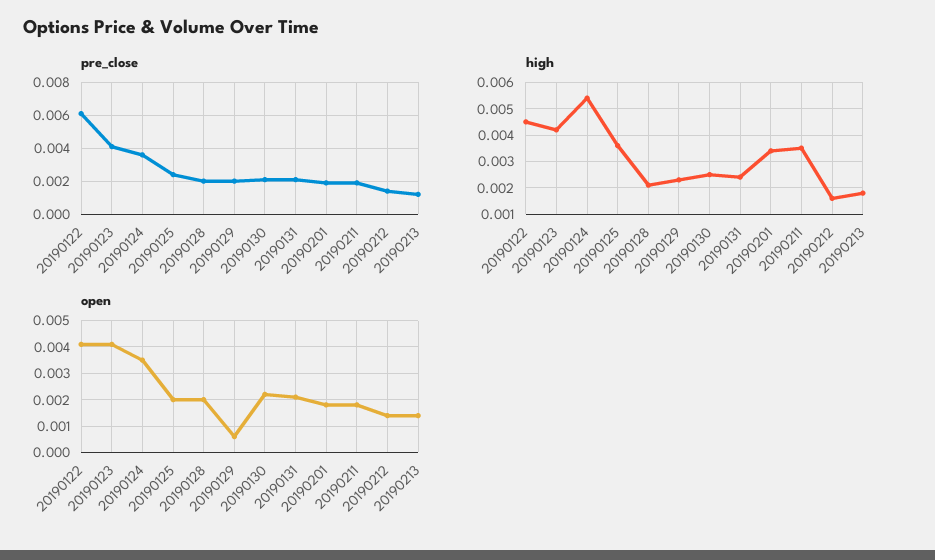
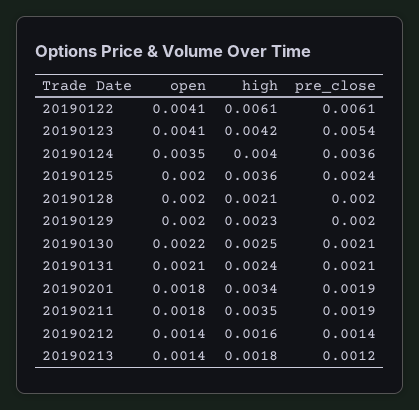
  {
    "pre_close": {
      "20190122": 0.0061,
-     "20190123": 0.004,
+     "20190123": 0.0054,
      "20190124": 0.0036,
      "20190125": 0.0024,
      "20190128": 0.002,
      "20190129": 0.002,
      "20190130": 0.0021,
      "20190131": 0.0021,
      "20190201": 0.0019,
      "20190211": 0.0019,
      "20190212": 0.0014,
      "20190213": 0.0012
    },
    "high": {
-     "20190122": 0.0045,
+     "20190122": 0.0061,
      "20190123": 0.0042,
-     "20190124": 0.0055,
+     "20190124": 0.004,
      "20190125": 0.0036,
      "20190128": 0.0021,
      "20190129": 0.0023,
      "20190130": 0.0025,
      "20190131": 0.0024,
      "20190201": 0.0034,
      "20190211": 0.0035,
      "20190212": 0.0016,
      "20190213": 0.0018
    },
    "open": {
      "20190122": 0.0041,
      "20190123": 0.0041,
      "20190124": 0.0035,
      "20190125": 0.002,
      "20190128": 0.002,
-     "20190129": 0.0005,
+     "20190129": 0.002,
      "20190130": 0.0022,
      "20190131": 0.0021,
      "20190201": 0.0018,
      "20190211": 0.0018,
      "20190212": 0.0014,
      "20190213": 0.0014
    }
  }

